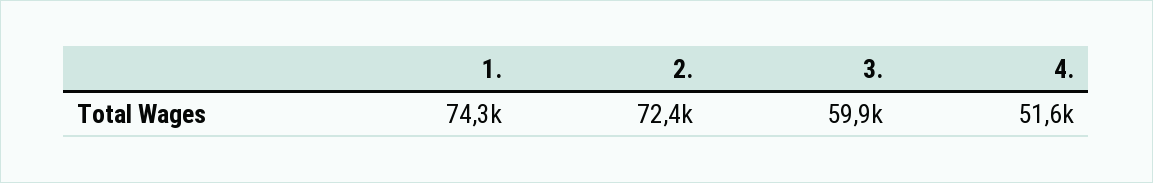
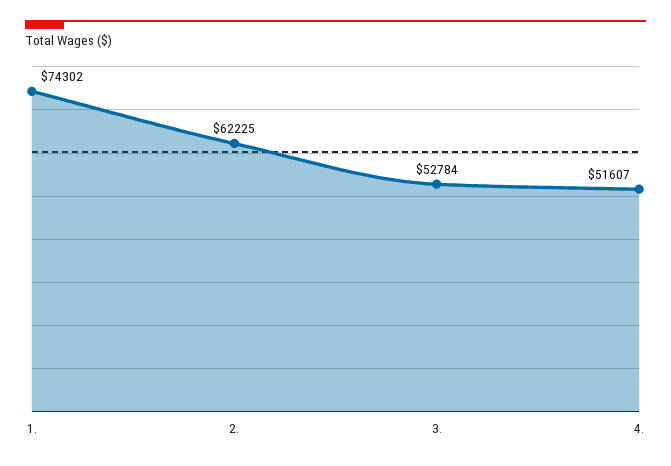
  {
    "1.": 74302,
-   "2.": 72400,
+   "2.": 62225,
-   "3.": 59900,
+   "3.": 52784,
    "4.": 51607
  }

